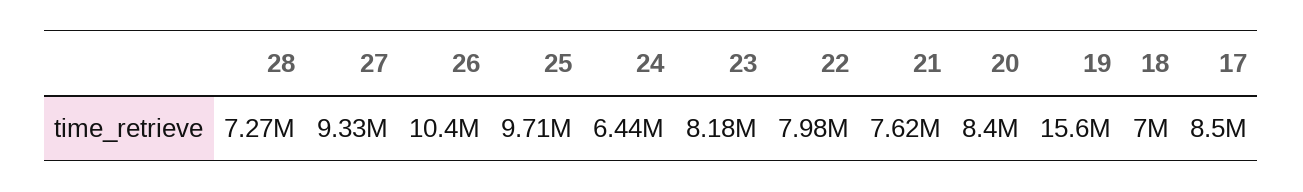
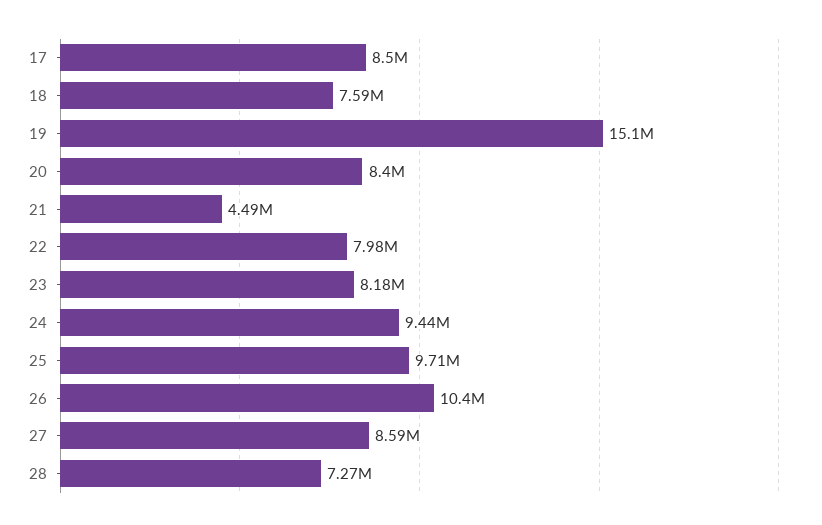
  {
    "28": 7270000,
-   "27": 9330000,
+   "27": 8590000,
    "26": 10400000,
    "25": 9710000,
-   "24": 6440000,
+   "24": 9440000,
    "23": 8180000,
    "22": 7980000,
-   "21": 7620000,
+   "21": 4490000,
    "20": 8400000,
-   "19": 15600000,
+   "19": 15100000,
-   "18": 7000000,
+   "18": 7590000,
    "17": 8500000
  }

